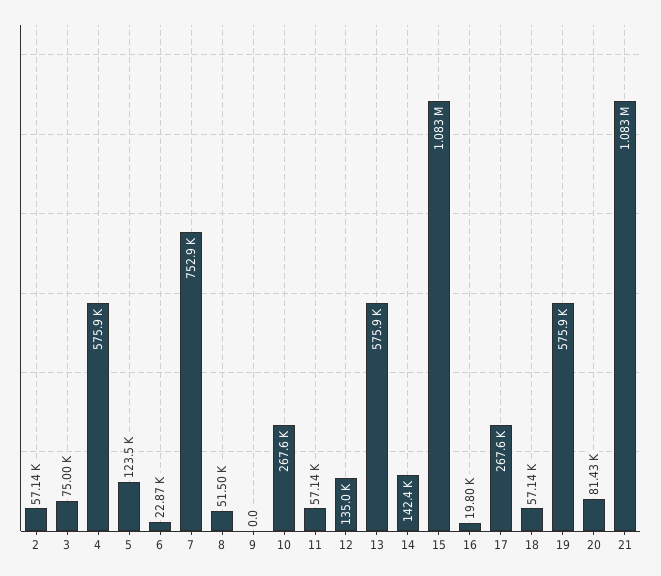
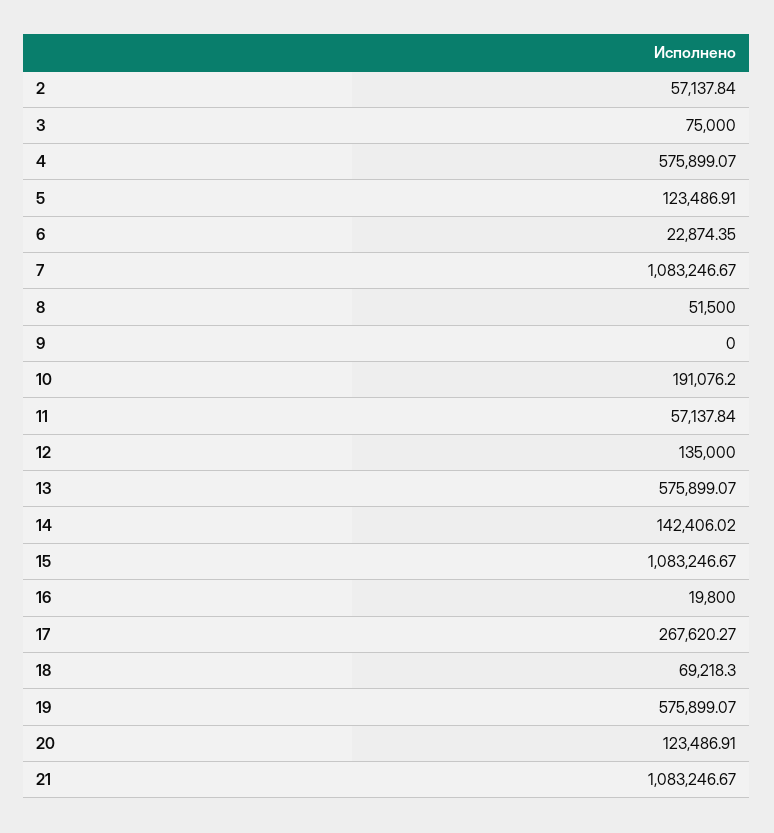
  {
    "2": 57137.84,
    "3": 75000,
    "4": 575899.07,
    "5": 123486.91,
    "6": 22874.35,
-   "7": 752900,
+   "7": 1083246.67,
    "8": 51500,
    "9": 0,
-   "10": 267600,
+   "10": 191076.2,
    "11": 57137.84,
    "12": 135000,
    "13": 575899.07,
    "14": 142406.02,
    "15": 1083246.67,
    "16": 19800,
    "17": 267620.27,
-   "18": 57140,
+   "18": 69218.3,
    "19": 575899.07,
-   "20": 81430,
+   "20": 123486.91,
    "21": 1083246.67
  }

